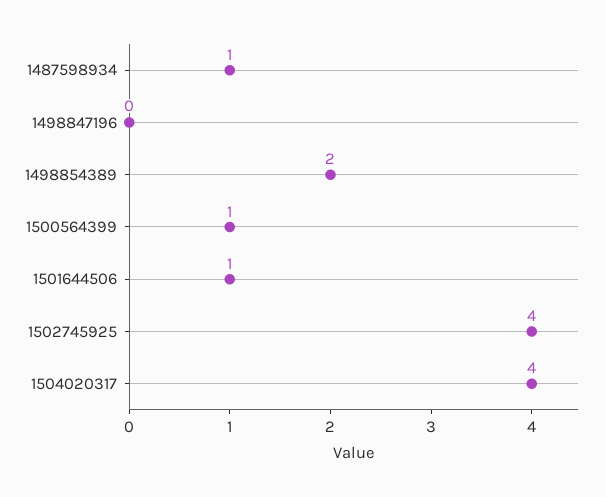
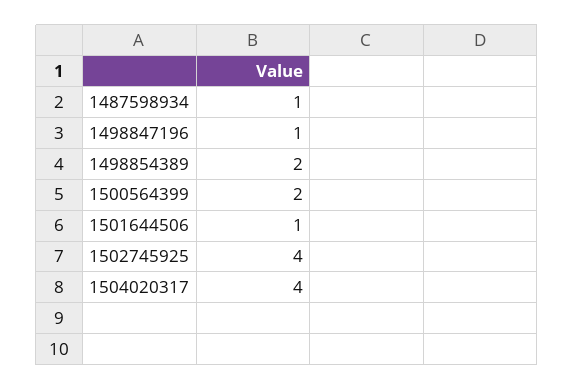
  {
    "1487598934": 1,
-   "1498847196": 0,
+   "1498847196": 1,
    "1498854389": 2,
-   "1500564399": 1,
+   "1500564399": 2,
    "1501644506": 1,
    "1502745925": 4,
    "1504020317": 4
  }

